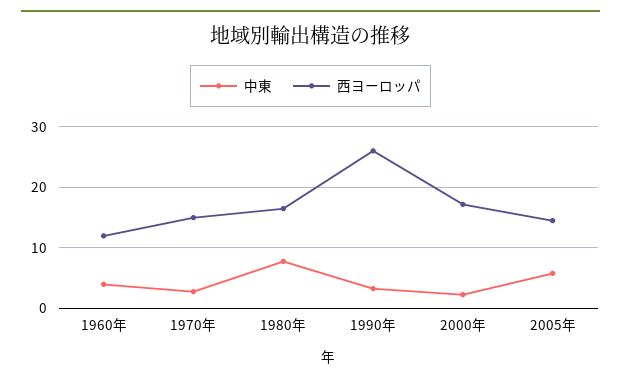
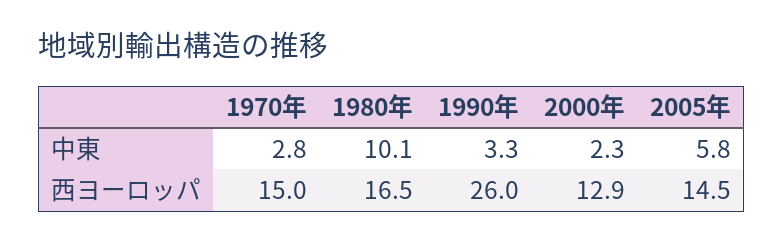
  {
    "中東": {
-     "1960年": 4,
      "1970年": 2.8,
-     "1980年": 8,
+     "1980年": 10.1,
      "1990年": 3.3,
      "2000年": 2.3,
      "2005年": 5.8
    },
    "西ヨーロッパ": {
-     "1960年": 12,
      "1970年": 15,
      "1980年": 16.5,
      "1990年": 26,
-     "2000年": 17,
+     "2000年": 12.9,
      "2005年": 14.5
    }
  }

